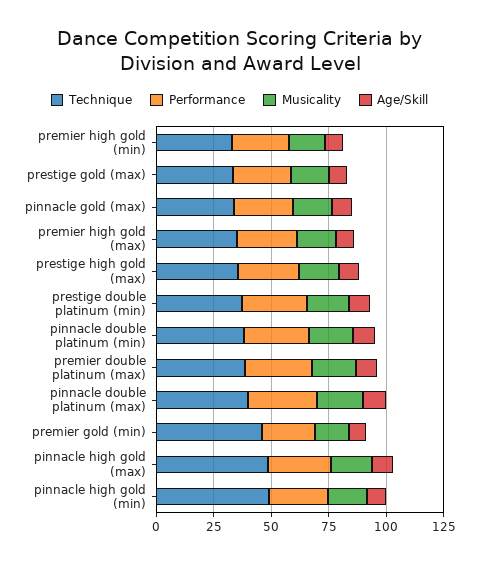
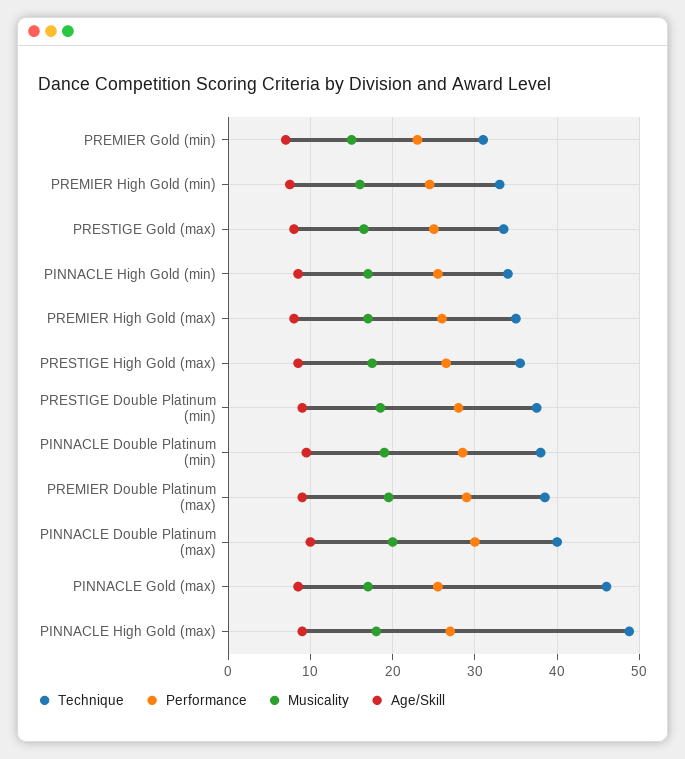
  {
    "Technique": {
      "premier high gold (min)": 33,
      "prestige gold (max)": 33,
-     "pinnacle gold (max)": 35,
+     "pinnacle gold (max)": 46,
      "premier high gold (max)": 35,
      "prestige high gold (max)": 35,
      "prestige double platinum (min)": 38,
      "pinnacle double platinum (min)": 38,
      "premier double platinum (max)": 39,
      "pinnacle double platinum (max)": 40,
-     "premier gold (min)": 45,
+     "premier gold (min)": 31,
      "pinnacle high gold (max)": 49,
-     "pinnacle high gold (min)": 50
+     "pinnacle high gold (min)": 34
    },
    "Performance": {
      "premier high gold (min)": 25,
      "prestige gold (max)": 25,
      "pinnacle gold (max)": 26,
      "premier high gold (max)": 26,
      "prestige high gold (max)": 27,
      "prestige double platinum (min)": 28,
      "pinnacle double platinum (min)": 29,
      "premier double platinum (max)": 29,
      "pinnacle double platinum (max)": 30,
      "premier gold (min)": 23,
      "pinnacle high gold (max)": 27,
      "pinnacle high gold (min)": 26
    },
    "Musicality": {
      "premier high gold (min)": 16,
      "prestige gold (max)": 17,
      "pinnacle gold (max)": 17,
      "premier high gold (max)": 17,
      "prestige high gold (max)": 18,
      "prestige double platinum (min)": 19,
      "pinnacle double platinum (min)": 19,
      "premier double platinum (max)": 20,
      "pinnacle double platinum (max)": 20,
      "premier gold (min)": 15,
      "pinnacle high gold (max)": 18,
      "pinnacle high gold (min)": 17
    },
    "Age/Skill": {
      "premier high gold (min)": 8,
      "prestige gold (max)": 8,
      "pinnacle gold (max)": 9,
      "premier high gold (max)": 8,
      "prestige high gold (max)": 9,
      "prestige double platinum (min)": 9,
      "pinnacle double platinum (min)": 10,
      "premier double platinum (max)": 9,
      "pinnacle double platinum (max)": 10,
      "premier gold (min)": 7,
      "pinnacle high gold (max)": 9,
      "pinnacle high gold (min)": 9
    }
  }

